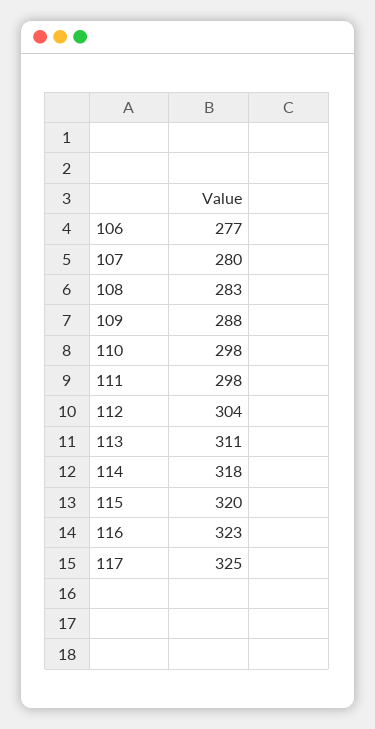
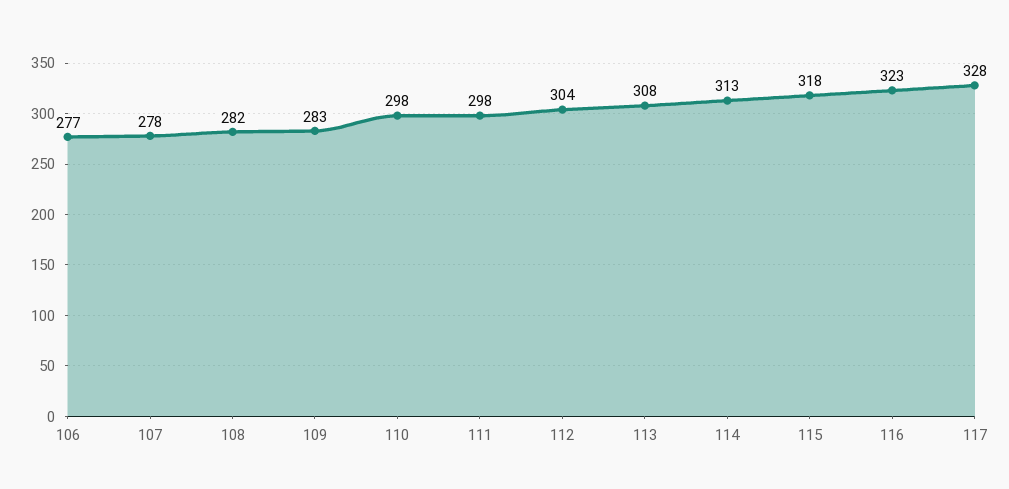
  {
    "106": 277,
-   "107": 280,
+   "107": 278,
-   "108": 283,
+   "108": 282,
-   "109": 288,
+   "109": 283,
    "110": 298,
    "111": 298,
    "112": 304,
-   "113": 311,
+   "113": 308,
-   "114": 318,
+   "114": 313,
-   "115": 320,
+   "115": 318,
    "116": 323,
-   "117": 325
+   "117": 328
  }

